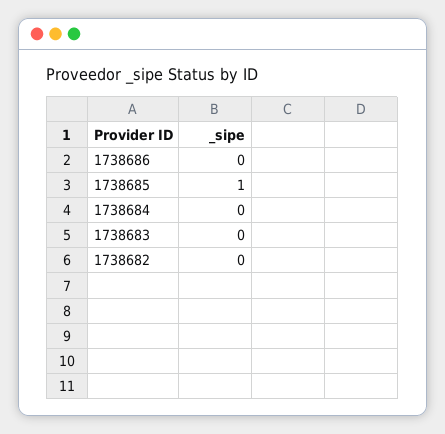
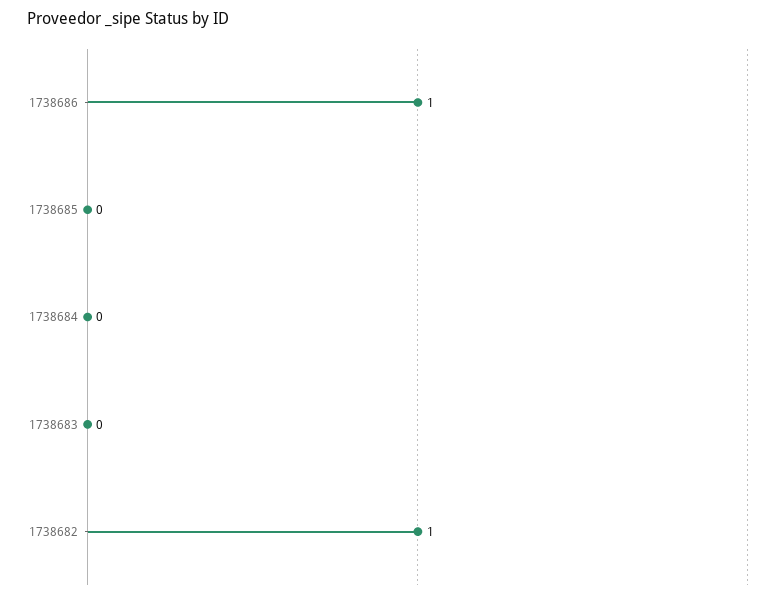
  {
-   "1738686": 0,
+   "1738686": 1,
-   "1738685": 1,
+   "1738685": 0,
    "1738684": 0,
    "1738683": 0,
-   "1738682": 0
+   "1738682": 1
  }

